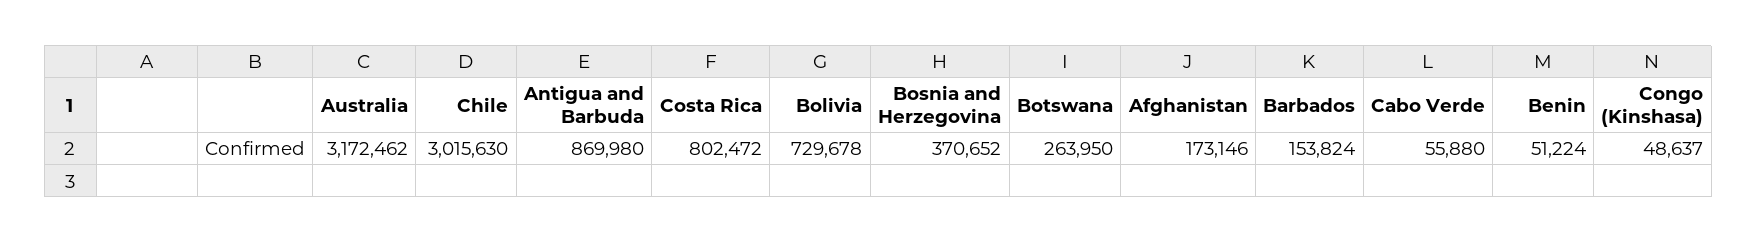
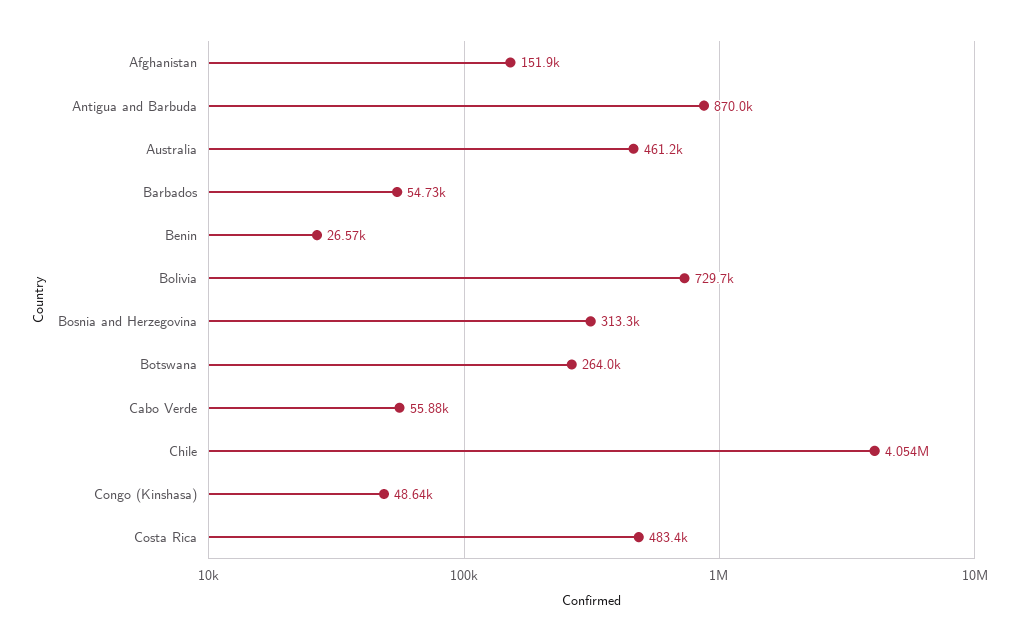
  {
-   "Australia": 3172462,
+   "Australia": 461200,
-   "Chile": 3015630,
+   "Chile": 4054000,
    "Antigua and Barbuda": 869980,
-   "Costa Rica": 802472,
+   "Costa Rica": 483400,
    "Bolivia": 729678,
-   "Bosnia and Herzegovina": 370652,
+   "Bosnia and Herzegovina": 313300,
    "Botswana": 263950,
-   "Afghanistan": 173146,
+   "Afghanistan": 151900,
-   "Barbados": 153824,
+   "Barbados": 54730,
    "Cabo Verde": 55880,
-   "Benin": 51224,
+   "Benin": 26570,
    "Congo (Kinshasa)": 48637
  }

